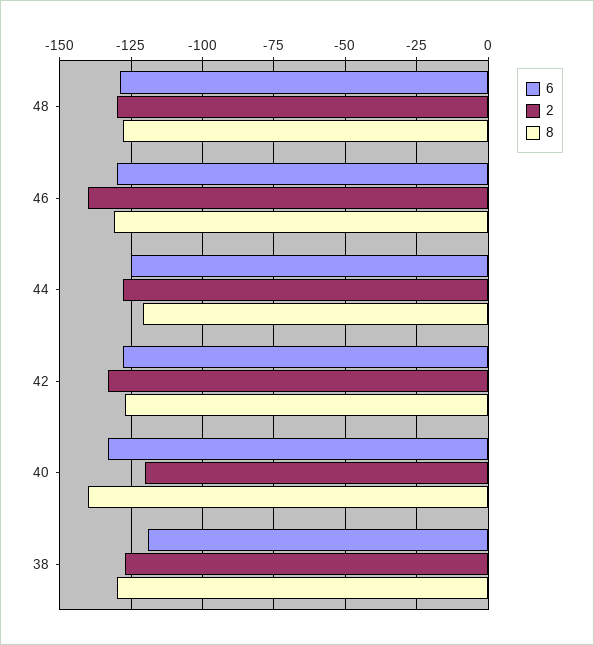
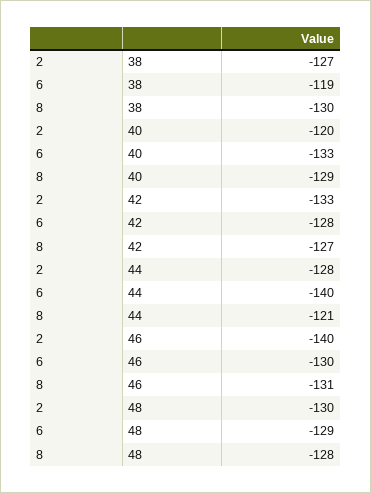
  {
    "6": {
      "48": -129,
      "46": -130,
-     "44": -125,
+     "44": -140,
      "42": -128,
      "40": -133,
      "38": -119
    },
    "2": {
      "48": -130,
      "46": -140,
      "44": -128,
      "42": -133,
      "40": -120,
      "38": -127
    },
    "8": {
      "48": -128,
      "46": -131,
      "44": -121,
      "42": -127,
-     "40": -140,
+     "40": -129,
      "38": -130
    }
  }

